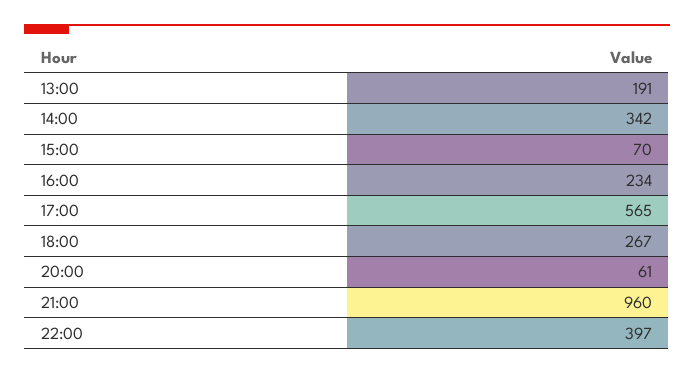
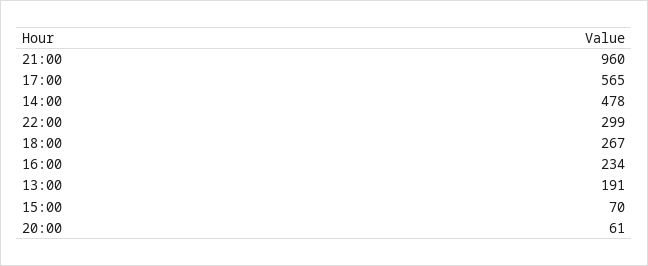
  {
    "13:00": 191,
-   "14:00": 342,
+   "14:00": 478,
    "15:00": 70,
    "16:00": 234,
    "17:00": 565,
    "18:00": 267,
    "20:00": 61,
    "21:00": 960,
-   "22:00": 397
+   "22:00": 299
  }

